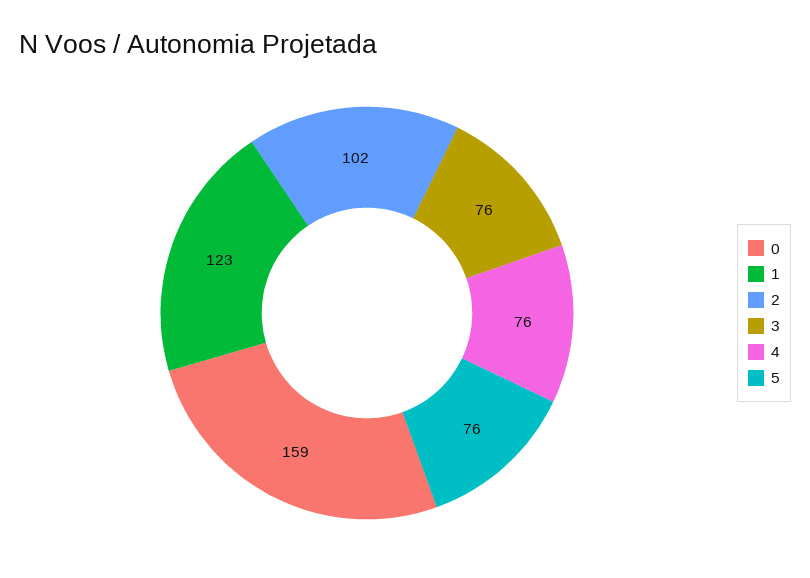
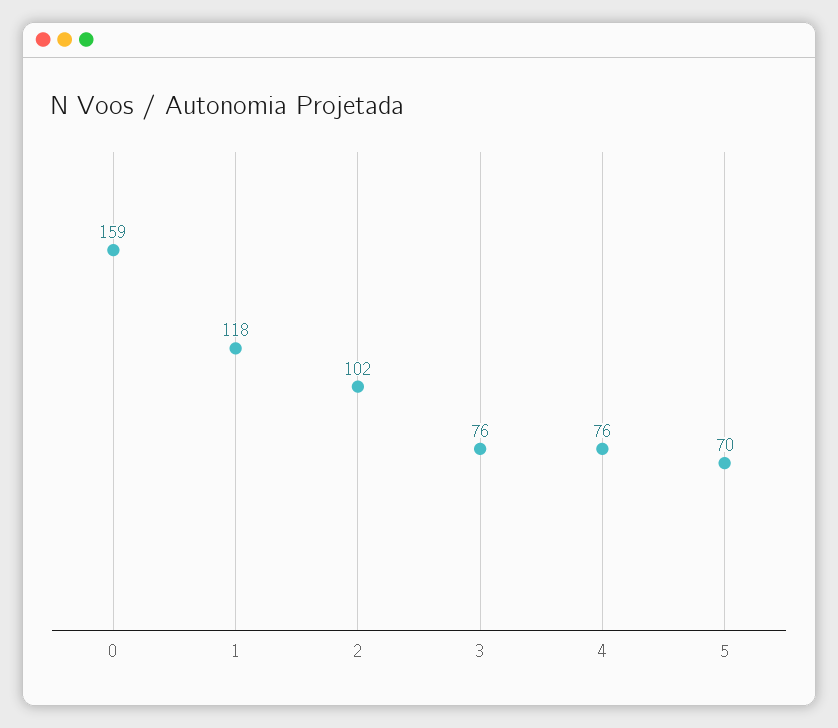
  {
    "0": 159,
-   "1": 123,
+   "1": 118,
    "2": 102,
    "3": 76,
    "4": 76,
-   "5": 76
+   "5": 70
  }

